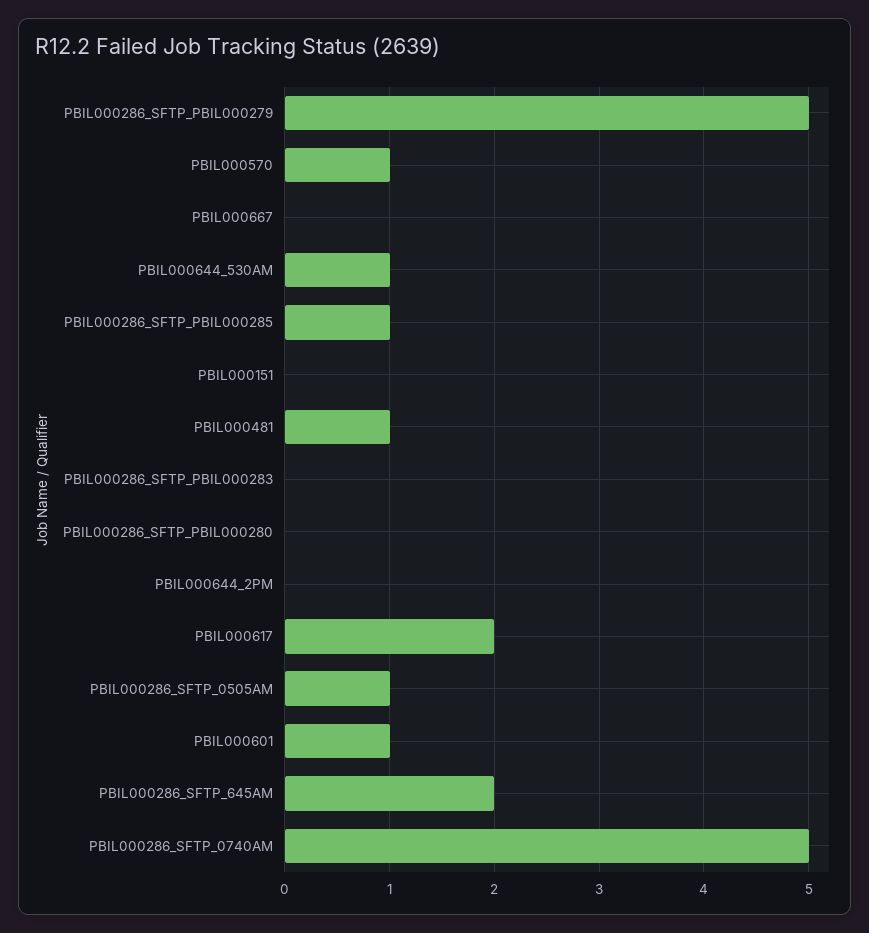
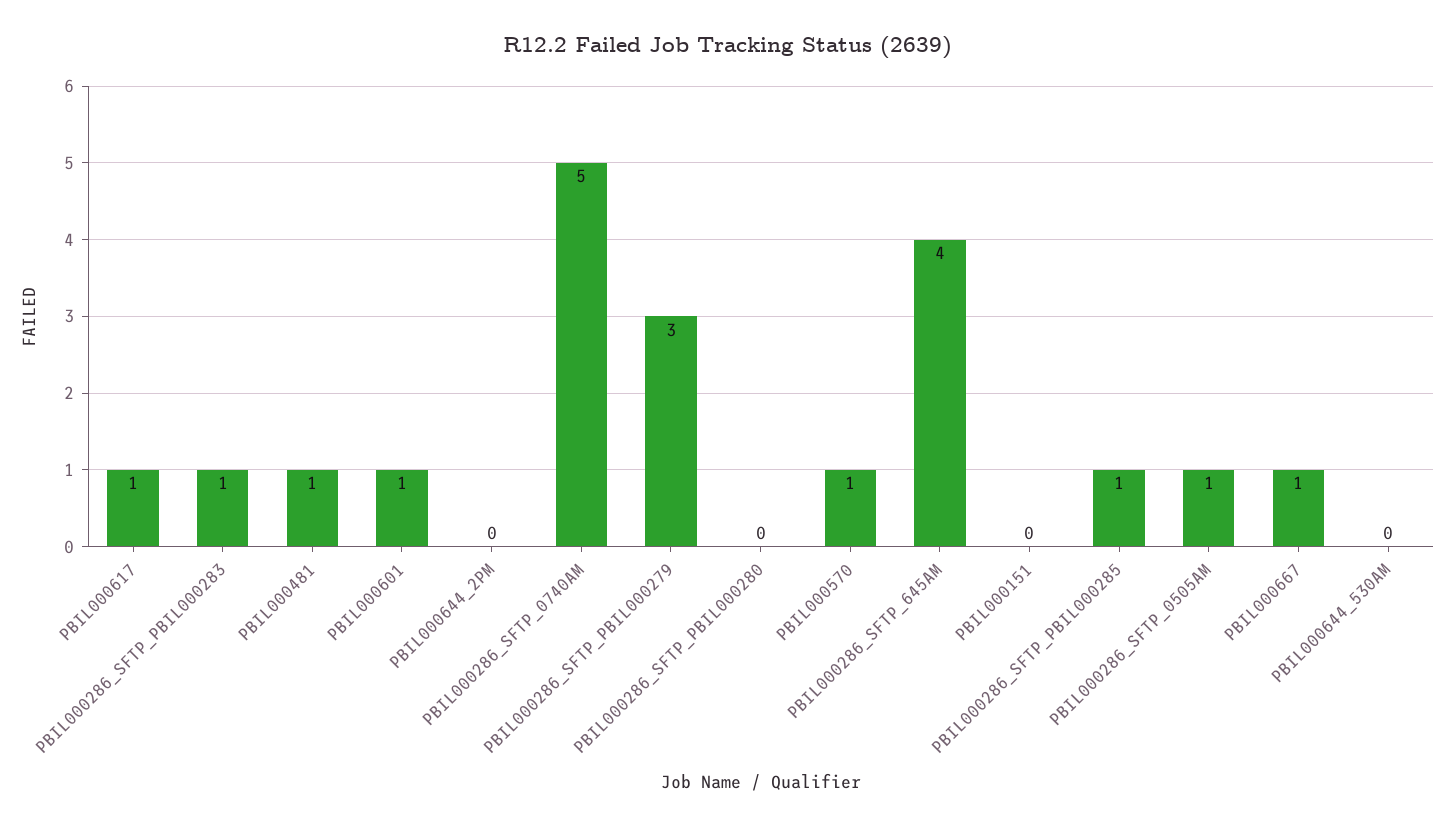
  {
-   "PBIL000286_SFTP_PBIL000279": 5,
+   "PBIL000286_SFTP_PBIL000279": 3,
    "PBIL000570": 1,
-   "PBIL000667": 0,
+   "PBIL000667": 1,
-   "PBIL000644_530AM": 1,
+   "PBIL000644_530AM": 0,
    "PBIL000286_SFTP_PBIL000285": 1,
    "PBIL000151": 0,
    "PBIL000481": 1,
-   "PBIL000286_SFTP_PBIL000283": 0,
+   "PBIL000286_SFTP_PBIL000283": 1,
    "PBIL000286_SFTP_PBIL000280": 0,
    "PBIL000644_2PM": 0,
-   "PBIL000617": 2,
+   "PBIL000617": 1,
    "PBIL000286_SFTP_0505AM": 1,
    "PBIL000601": 1,
-   "PBIL000286_SFTP_645AM": 2,
+   "PBIL000286_SFTP_645AM": 4,
    "PBIL000286_SFTP_0740AM": 5
  }

